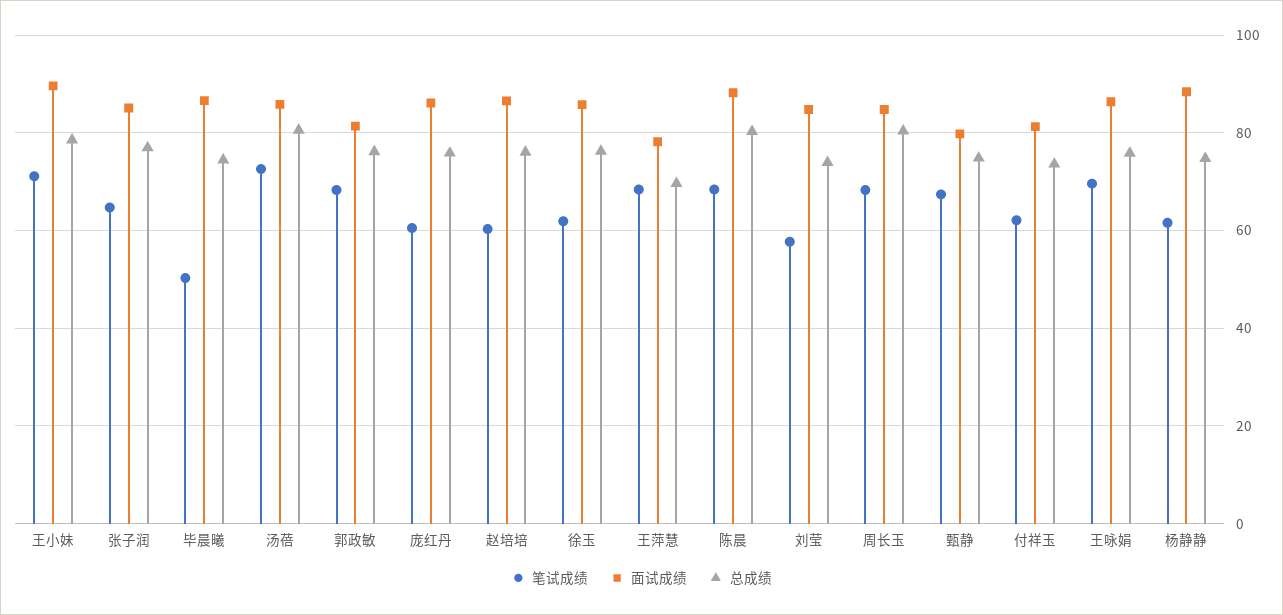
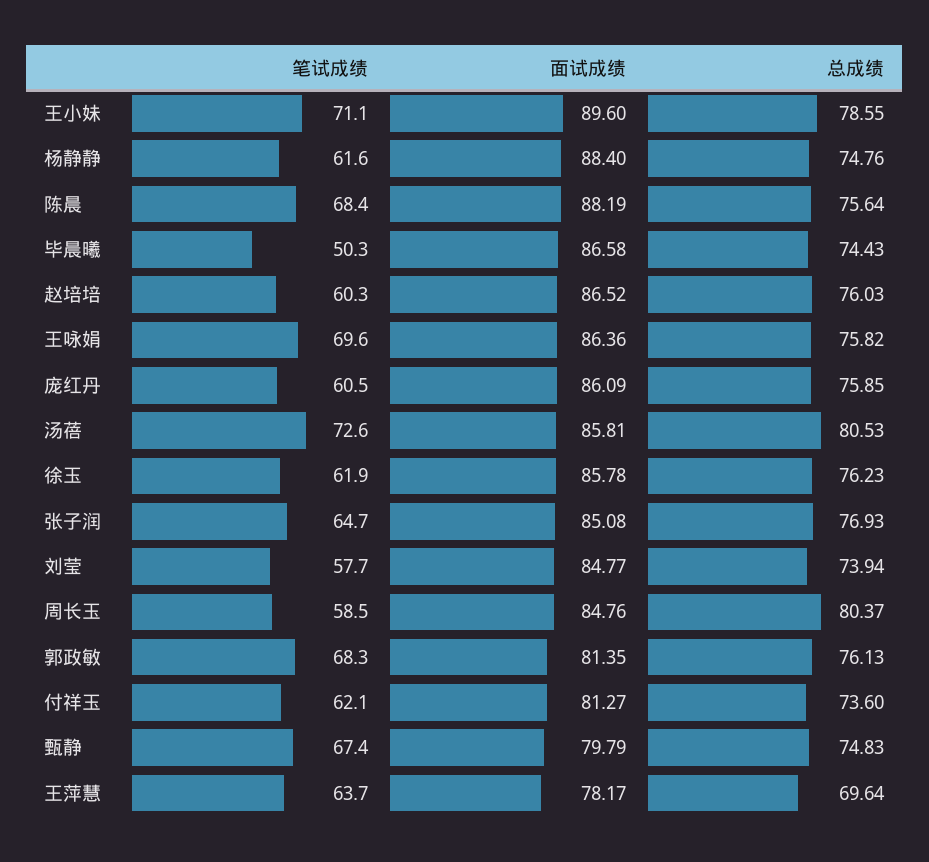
  {
    "笔试成绩": {
      "王小妹": 71.1,
      "张子润": 64.7,
      "毕晨曦": 50.3,
      "汤蓓": 72.6,
      "郭政敏": 68.3,
      "庞红丹": 60.5,
      "赵培培": 60.3,
      "徐玉": 61.9,
-     "王萍慧": 68,
+     "王萍慧": 63.7,
      "陈晨": 68.4,
      "刘莹": 57.7,
-     "周长玉": 68,
+     "周长玉": 58.5,
      "甄静": 67.4,
      "付祥玉": 62.1,
      "王咏娟": 69.6,
      "杨静静": 61.6
    },
    "面试成绩": {
      "王小妹": 89.6,
      "张子润": 85.08,
      "毕晨曦": 86.58,
      "汤蓓": 85.81,
      "郭政敏": 81.35,
      "庞红丹": 86.09,
      "赵培培": 86.52,
      "徐玉": 85.78,
      "王萍慧": 78.17,
      "陈晨": 88.19,
      "刘莹": 84.77,
      "周长玉": 84.76,
      "甄静": 79.79,
      "付祥玉": 81.27,
      "王咏娟": 86.36,
      "杨静静": 88.4
    },
    "总成绩": {
      "王小妹": 78.55,
      "张子润": 76.93,
      "毕晨曦": 74.43,
      "汤蓓": 80.53,
      "郭政敏": 76.13,
      "庞红丹": 75.85,
      "赵培培": 76.03,
      "徐玉": 76.23,
      "王萍慧": 69.64,
-     "陈晨": 80,
+     "陈晨": 75.64,
      "刘莹": 73.94,
      "周长玉": 80.37,
      "甄静": 74.83,
      "付祥玉": 73.6,
      "王咏娟": 75.82,
      "杨静静": 74.76
    }
  }

